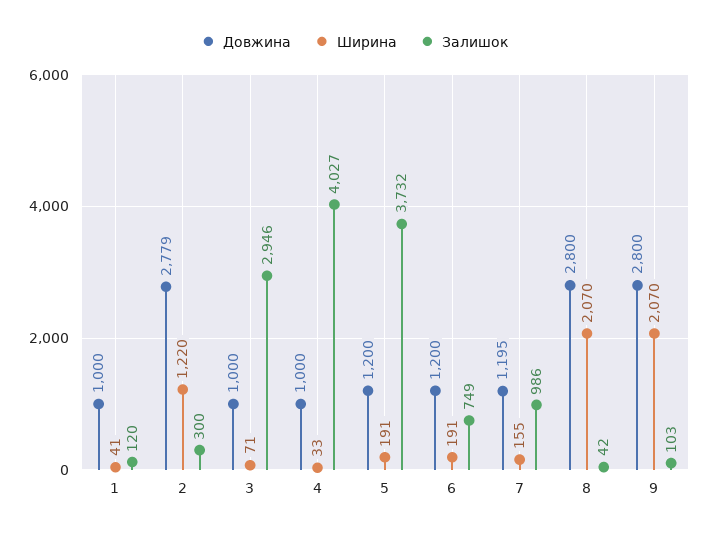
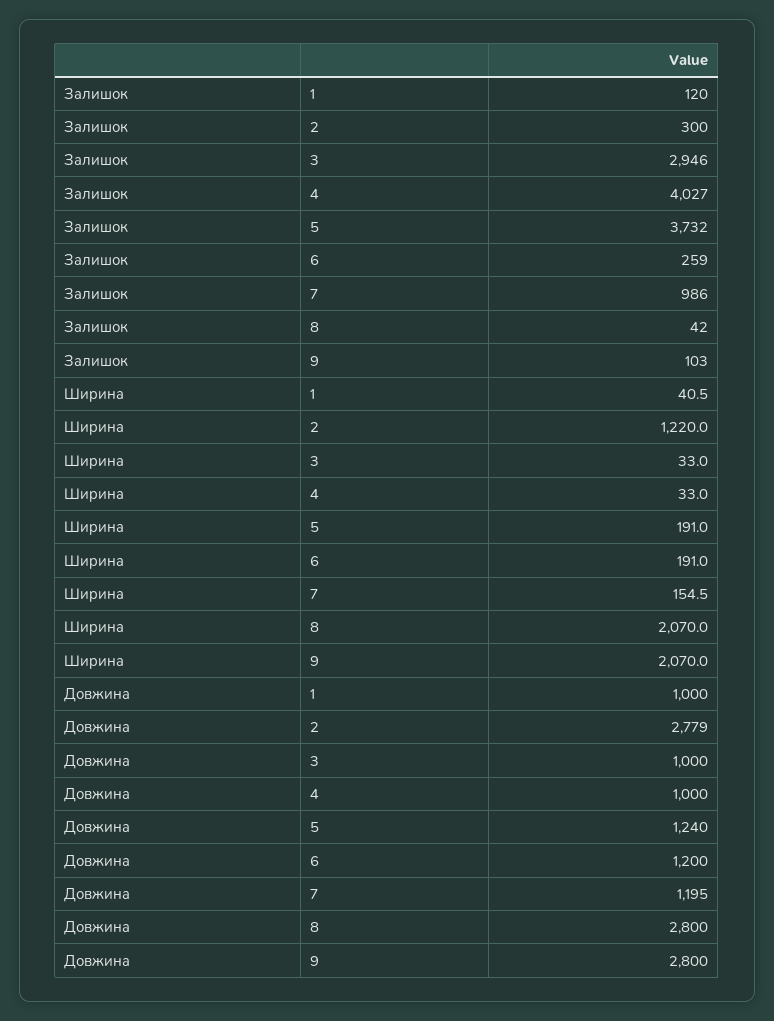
  {
    "Довжина": {
      "1": 1000,
      "2": 2779,
      "3": 1000,
      "4": 1000,
-     "5": 1200,
+     "5": 1240,
      "6": 1200,
      "7": 1195,
      "8": 2800,
      "9": 2800
    },
    "Ширина": {
      "1": 40.5,
      "2": 1220,
-     "3": 71,
+     "3": 33,
      "4": 33,
      "5": 191,
      "6": 191,
      "7": 154.5,
      "8": 2070,
      "9": 2070
    },
    "Залишок": {
      "1": 120,
      "2": 300,
      "3": 2946,
      "4": 4027,
      "5": 3732,
-     "6": 749,
+     "6": 259,
      "7": 986,
      "8": 42,
      "9": 103
    }
  }

